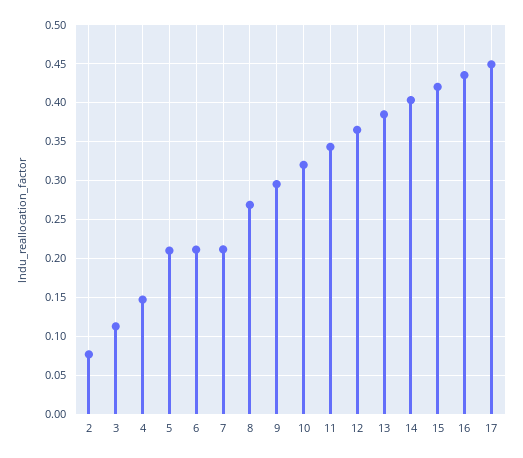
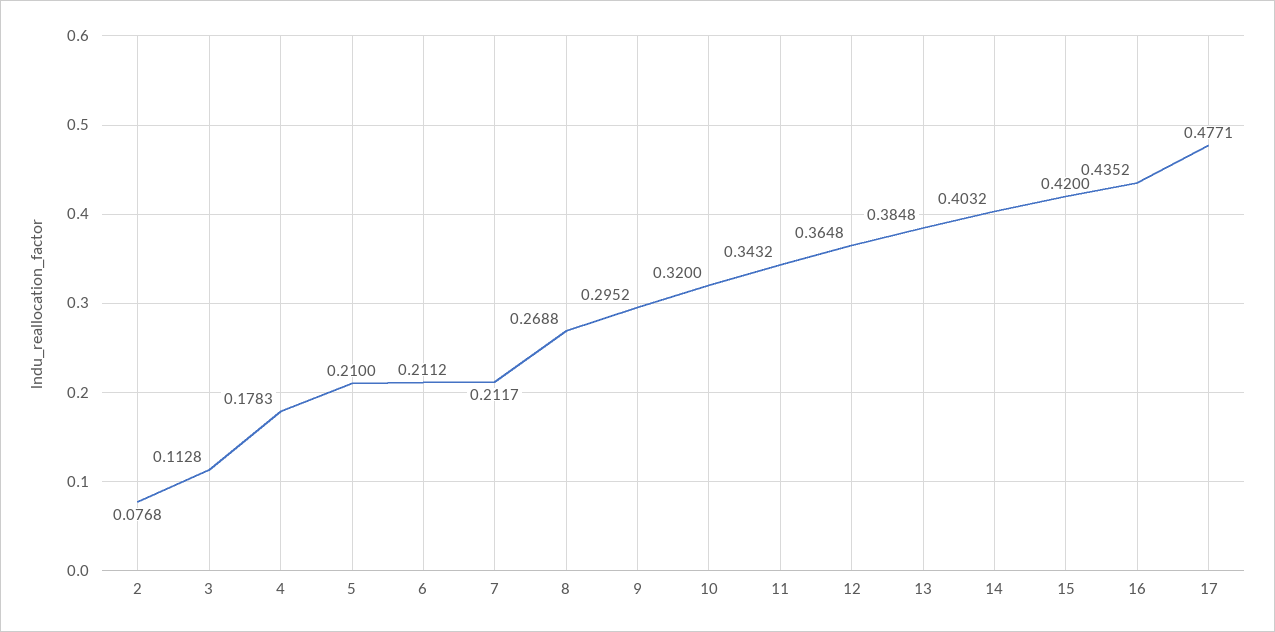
  {
    "2": 0.0768,
    "3": 0.1128,
-   "4": 0.15,
+   "4": 0.1783,
    "5": 0.21,
    "6": 0.2112,
    "7": 0.2117,
    "8": 0.2688,
    "9": 0.2952,
    "10": 0.32,
    "11": 0.3432,
    "12": 0.3648,
    "13": 0.3848,
    "14": 0.4032,
    "15": 0.42,
    "16": 0.4352,
-   "17": 0.45
+   "17": 0.4771
  }

